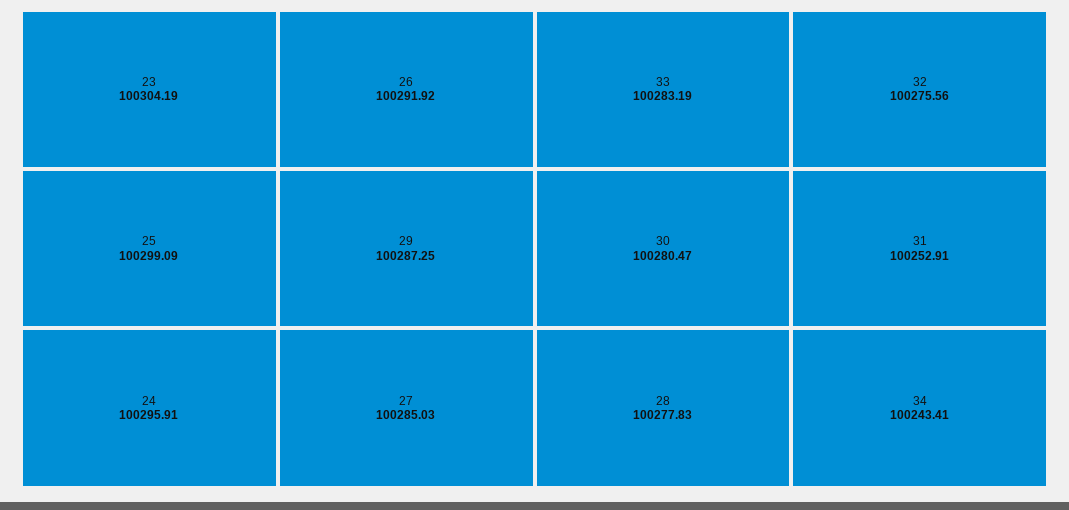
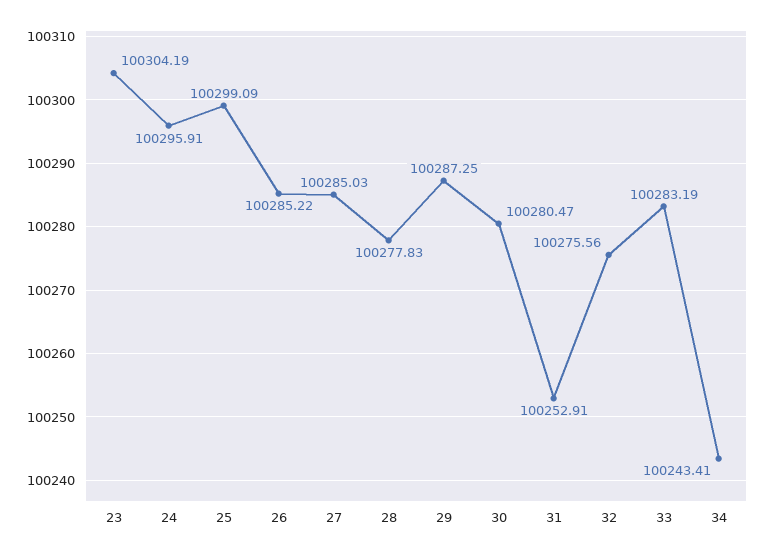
  {
    "23": 100304.19,
    "25": 100299.09,
    "24": 100295.91,
-   "26": 100291.92,
+   "26": 100285.22,
    "29": 100287.25,
    "27": 100285.03,
    "33": 100283.19,
    "30": 100280.47,
    "28": 100277.83,
    "32": 100275.56,
    "31": 100252.91,
    "34": 100243.41
  }

